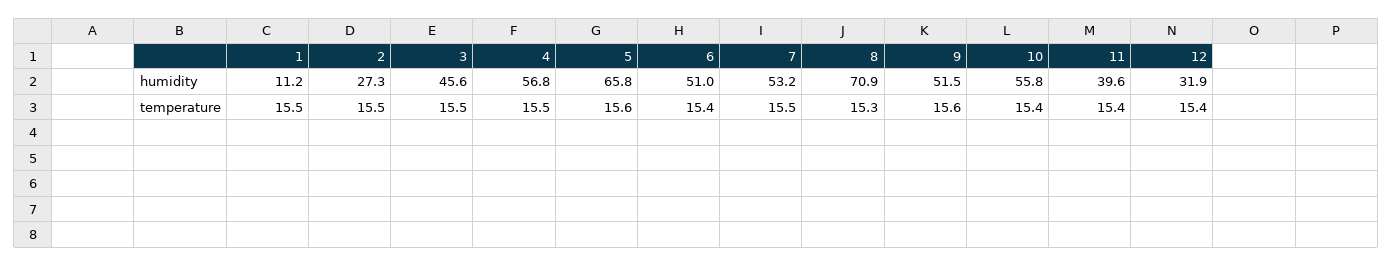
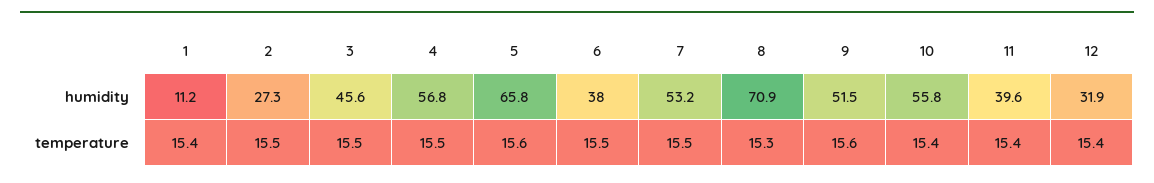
  {
    "1": {
      "humidity": 11.2,
-     "temperature": 15.5
+     "temperature": 15.4
    },
    "2": {
      "humidity": 27.3,
      "temperature": 15.5
    },
    "3": {
      "humidity": 45.6,
      "temperature": 15.5
    },
    "4": {
      "humidity": 56.8,
      "temperature": 15.5
    },
    "5": {
      "humidity": 65.8,
      "temperature": 15.6
    },
    "6": {
-     "humidity": 51,
+     "humidity": 38,
-     "temperature": 15.4
+     "temperature": 15.5
    },
    "7": {
      "humidity": 53.2,
      "temperature": 15.5
    },
    "8": {
      "humidity": 70.9,
      "temperature": 15.3
    },
    "9": {
      "humidity": 51.5,
      "temperature": 15.6
    },
    "10": {
      "humidity": 55.8,
      "temperature": 15.4
    },
    "11": {
      "humidity": 39.6,
      "temperature": 15.4
    },
    "12": {
      "humidity": 31.9,
      "temperature": 15.4
    }
  }

